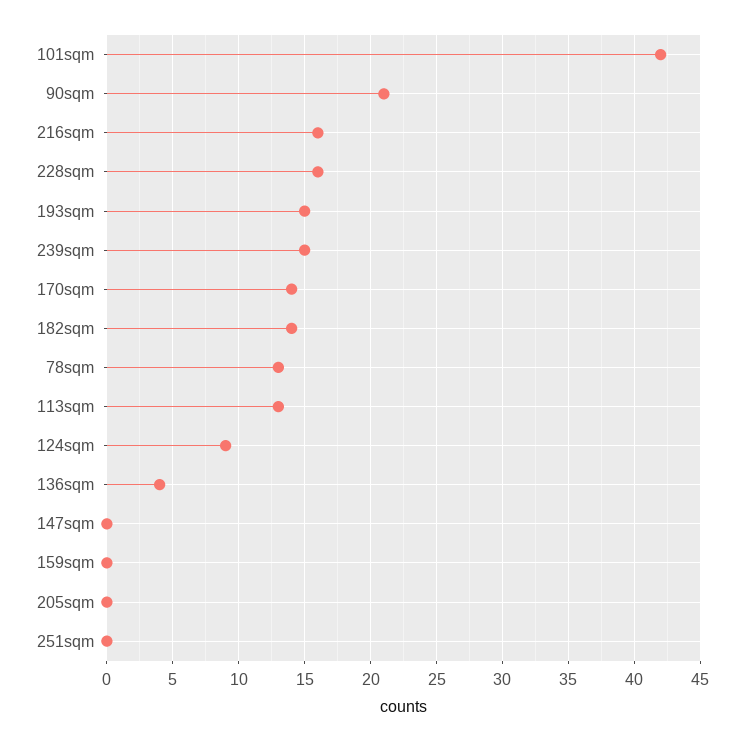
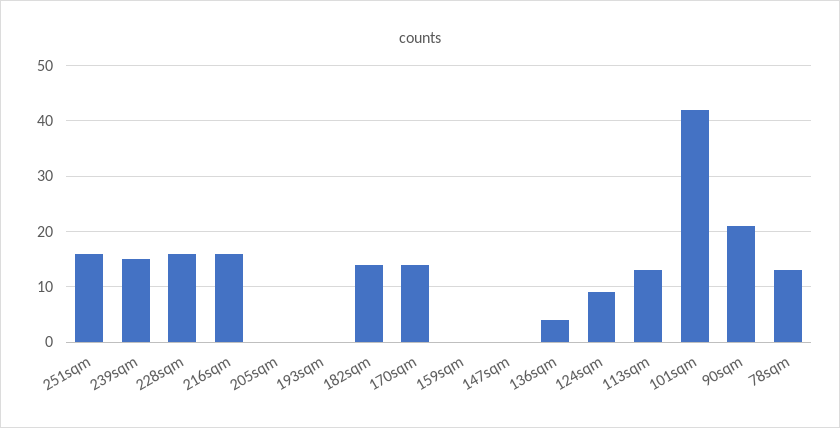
  {
    "101sqm": 42,
    "90sqm": 21,
    "216sqm": 16,
    "228sqm": 16,
-   "193sqm": 15,
+   "193sqm": 0,
    "239sqm": 15,
    "170sqm": 14,
    "182sqm": 14,
    "78sqm": 13,
    "113sqm": 13,
    "124sqm": 9,
    "136sqm": 4,
    "147sqm": 0,
    "159sqm": 0,
    "205sqm": 0,
-   "251sqm": 0
+   "251sqm": 15
  }

